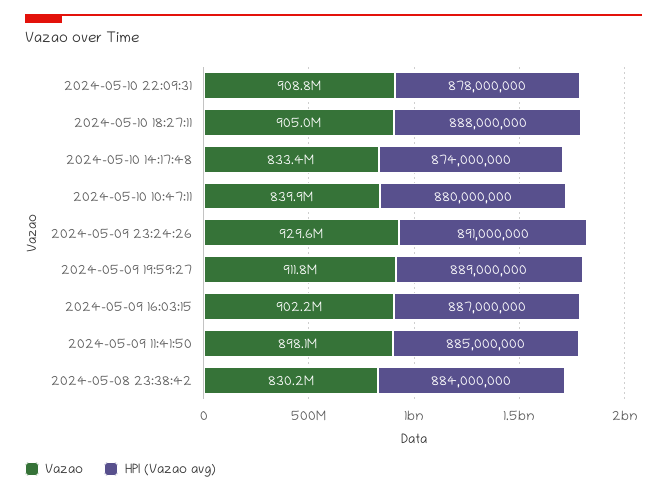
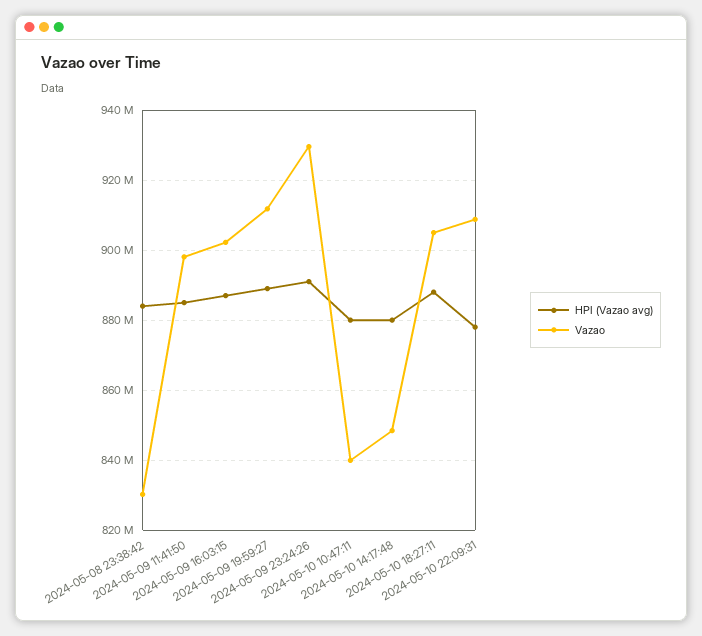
  {
    "Vazao": {
      "2024-05-10 22:09:31": 908800000,
      "2024-05-10 18:27:11": 905000000,
-     "2024-05-10 14:17:48": 833400000,
+     "2024-05-10 14:17:48": 848000000,
      "2024-05-10 10:47:11": 839900000,
      "2024-05-09 23:24:26": 929600000,
      "2024-05-09 19:59:27": 911800000,
      "2024-05-09 16:03:15": 902200000,
      "2024-05-09 11:41:50": 898100000,
      "2024-05-08 23:38:42": 830200000
    },
    "HPI (Vazao avg)": {
      "2024-05-10 22:09:31": 878000000,
      "2024-05-10 18:27:11": 888000000,
-     "2024-05-10 14:17:48": 874000000,
+     "2024-05-10 14:17:48": 880000000,
      "2024-05-10 10:47:11": 880000000,
      "2024-05-09 23:24:26": 891000000,
      "2024-05-09 19:59:27": 889000000,
      "2024-05-09 16:03:15": 887000000,
      "2024-05-09 11:41:50": 885000000,
      "2024-05-08 23:38:42": 884000000
    }
  }

